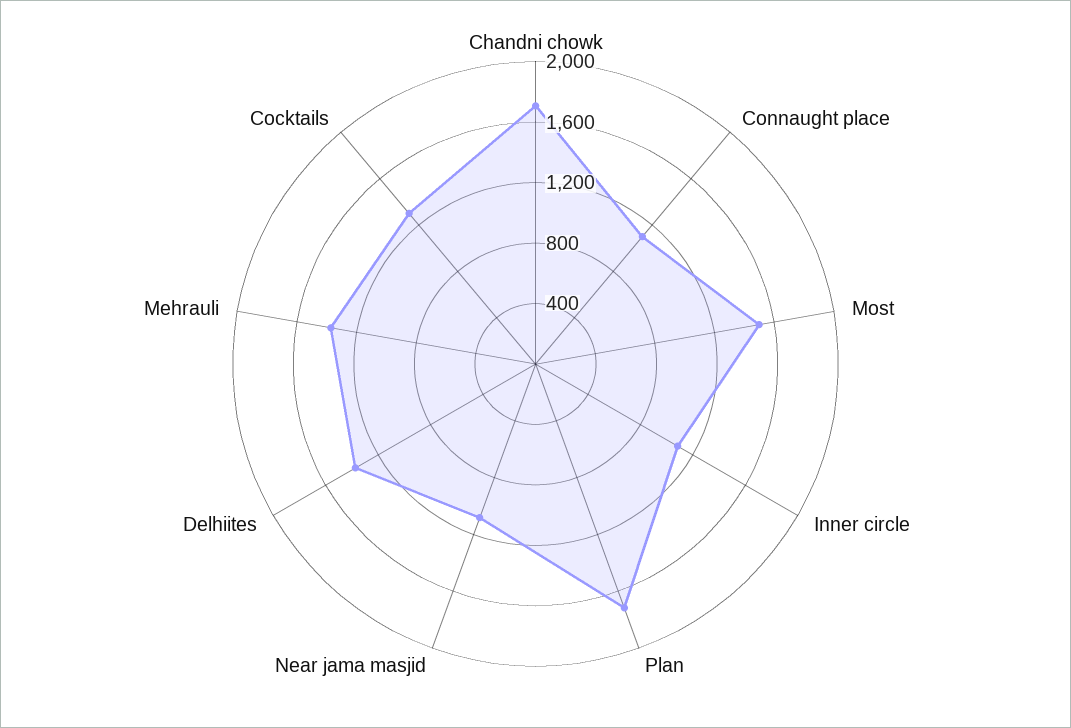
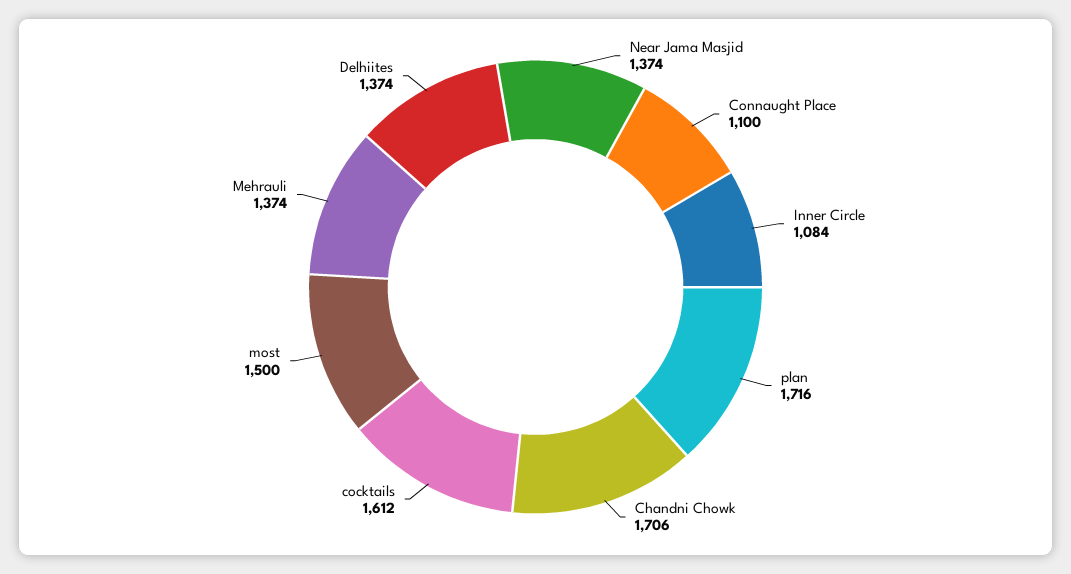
  {
    "Chandni chowk": 1706,
    "Connaught place": 1100,
    "Most": 1500,
    "Inner circle": 1084,
    "Plan": 1716,
-   "Near jama masjid": 1100,
+   "Near jama masjid": 1374,
    "Delhiites": 1374,
    "Mehrauli": 1374,
-   "Cocktails": 1300
+   "Cocktails": 1612
  }

